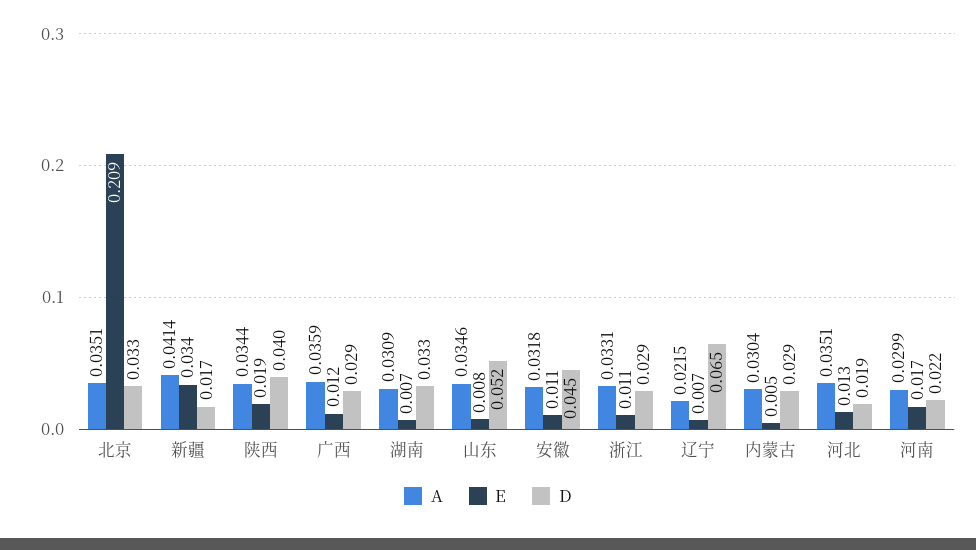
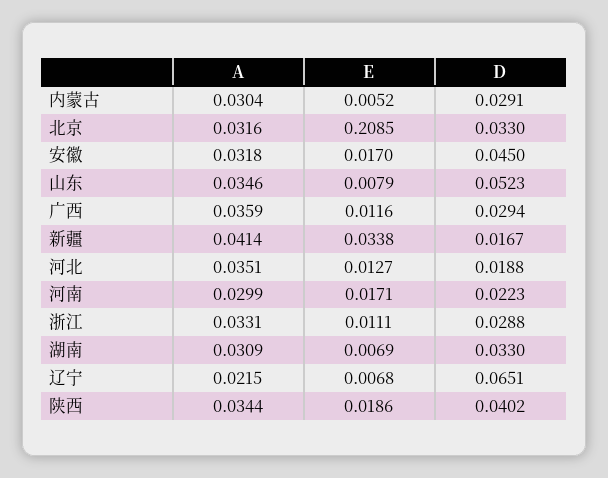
  {
    "A": {
-     "北京": 0.0351,
+     "北京": 0.0316,
      "新疆": 0.0414,
      "陕西": 0.0344,
      "广西": 0.0359,
      "湖南": 0.0309,
      "山东": 0.0346,
      "安徽": 0.0318,
      "浙江": 0.0331,
      "辽宁": 0.0215,
      "内蒙古": 0.0304,
      "河北": 0.0351,
      "河南": 0.0299
    },
    "E": {
      "北京": 0.2085,
      "新疆": 0.0338,
      "陕西": 0.0186,
      "广西": 0.0116,
      "湖南": 0.0069,
      "山东": 0.0079,
-     "安徽": 0.011,
+     "安徽": 0.017,
      "浙江": 0.0111,
      "辽宁": 0.0068,
      "内蒙古": 0.0052,
      "河北": 0.0127,
      "河南": 0.0171
    },
    "D": {
      "北京": 0.033,
      "新疆": 0.0167,
      "陕西": 0.0402,
      "广西": 0.0294,
      "湖南": 0.033,
      "山东": 0.0523,
      "安徽": 0.045,
      "浙江": 0.0288,
      "辽宁": 0.0651,
      "内蒙古": 0.0291,
      "河北": 0.0188,
      "河南": 0.0223
    }
  }

